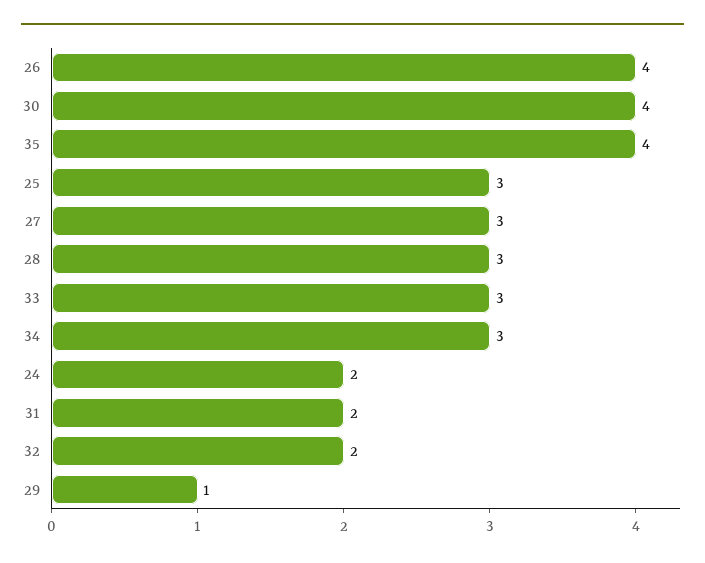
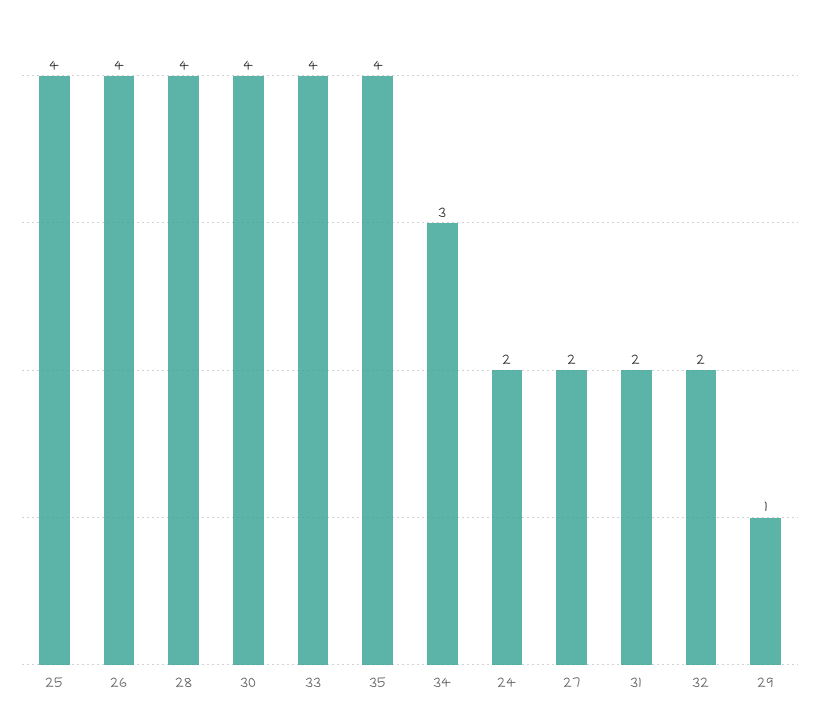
  {
    "26": 4,
    "30": 4,
    "35": 4,
-   "25": 3,
+   "25": 4,
-   "27": 3,
+   "27": 2,
-   "28": 3,
+   "28": 4,
-   "33": 3,
+   "33": 4,
    "34": 3,
    "24": 2,
    "31": 2,
    "32": 2,
    "29": 1
  }

